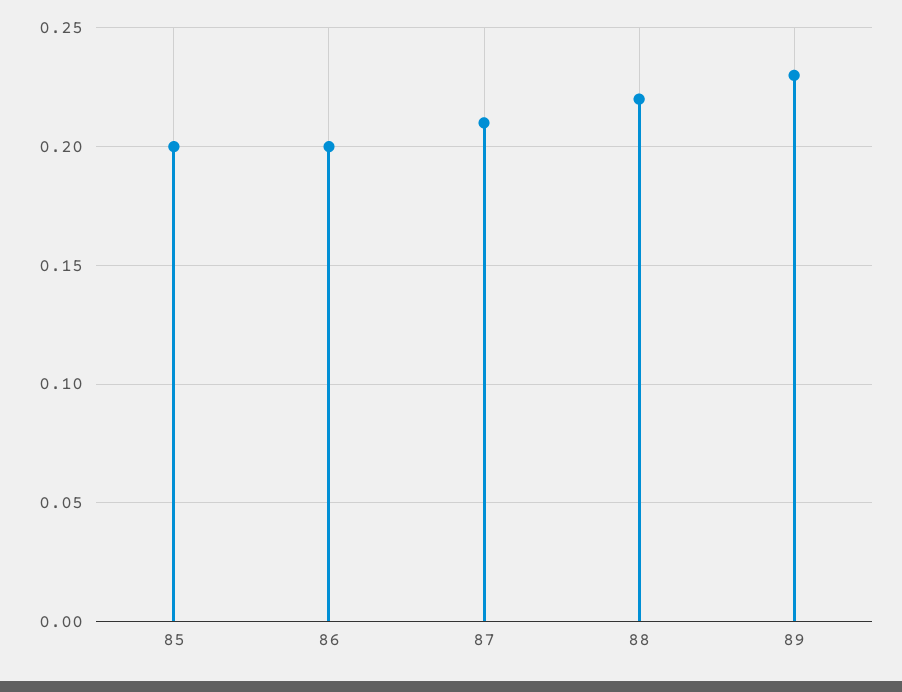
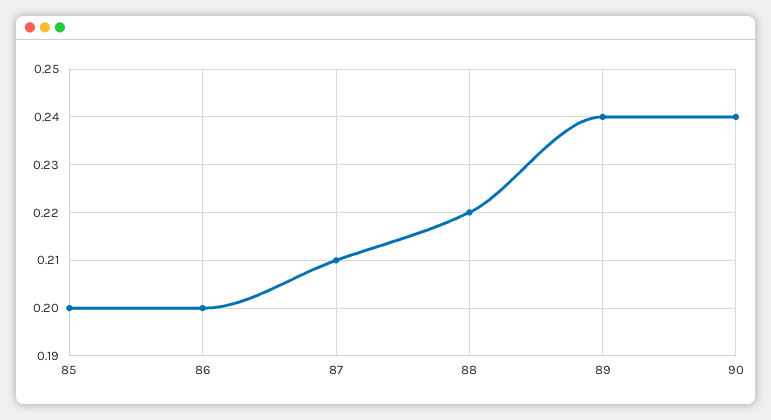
  {
    "85": 0.2,
    "86": 0.2,
    "87": 0.21,
    "88": 0.22,
-   "89": 0.23
+   "89": 0.24,
+   "90": 0.24
  }

